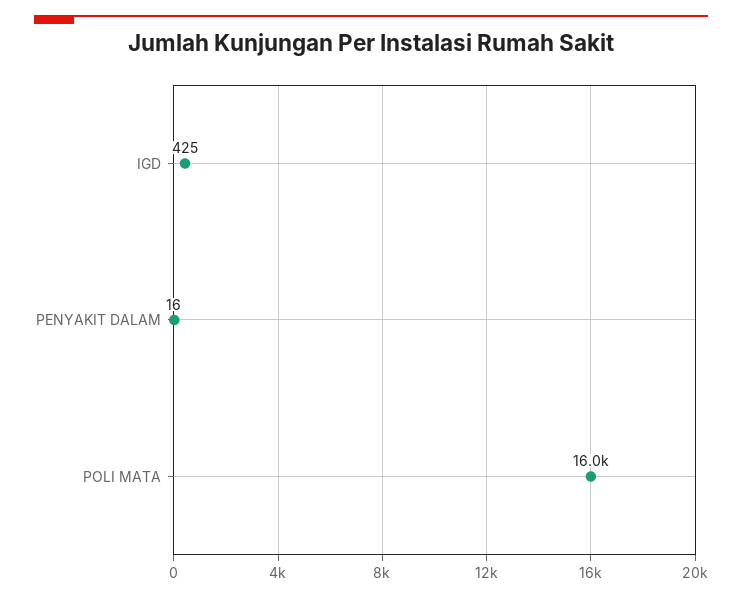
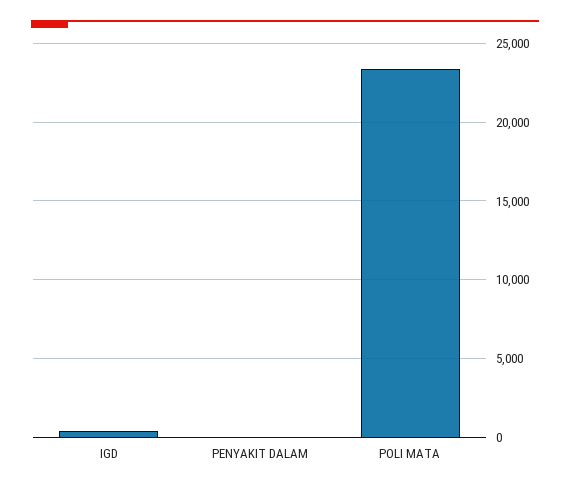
  {
    "IGD": 425,
    "PENYAKIT DALAM": 16,
-   "POLI MATA": 16000
+   "POLI MATA": 23500
  }

